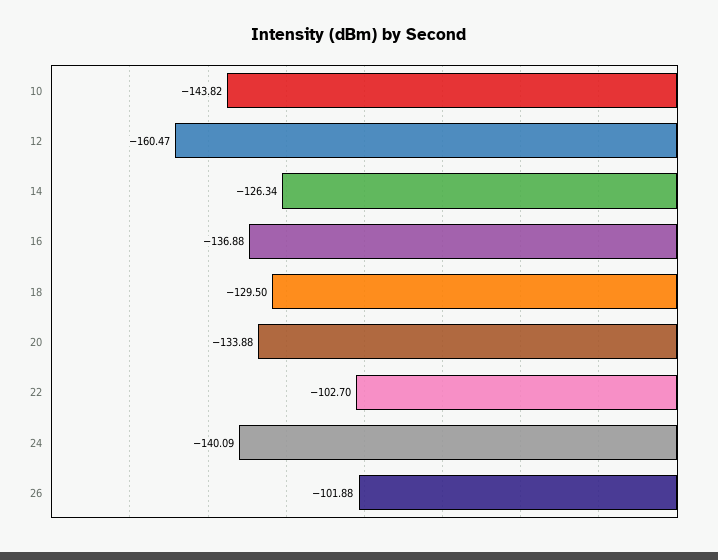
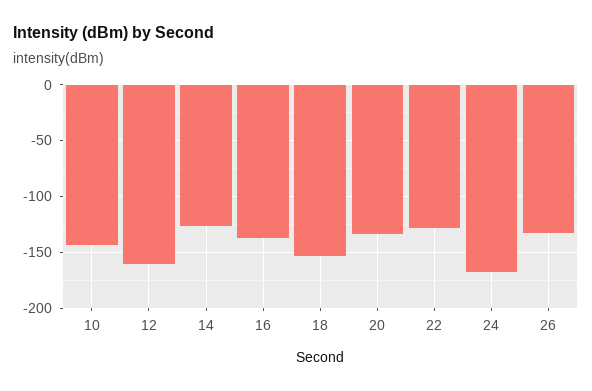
  {
    "10": -143.82,
    "12": -160.47,
    "14": -126.34,
    "16": -136.88,
-   "18": -129.5,
+   "18": -150,
    "20": -133.88,
-   "22": -102.7,
+   "22": -130,
-   "24": -140.09,
+   "24": -170,
-   "26": -101.88
+   "26": -130
  }

